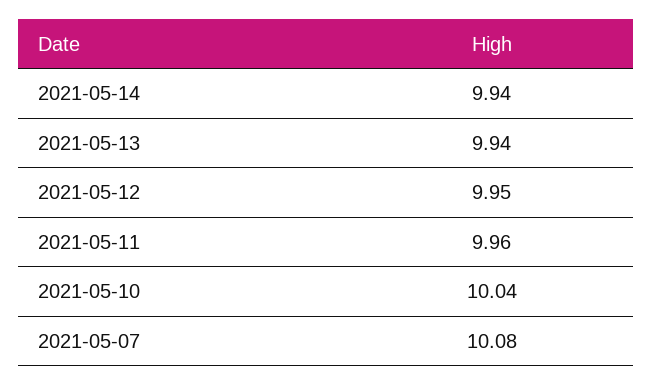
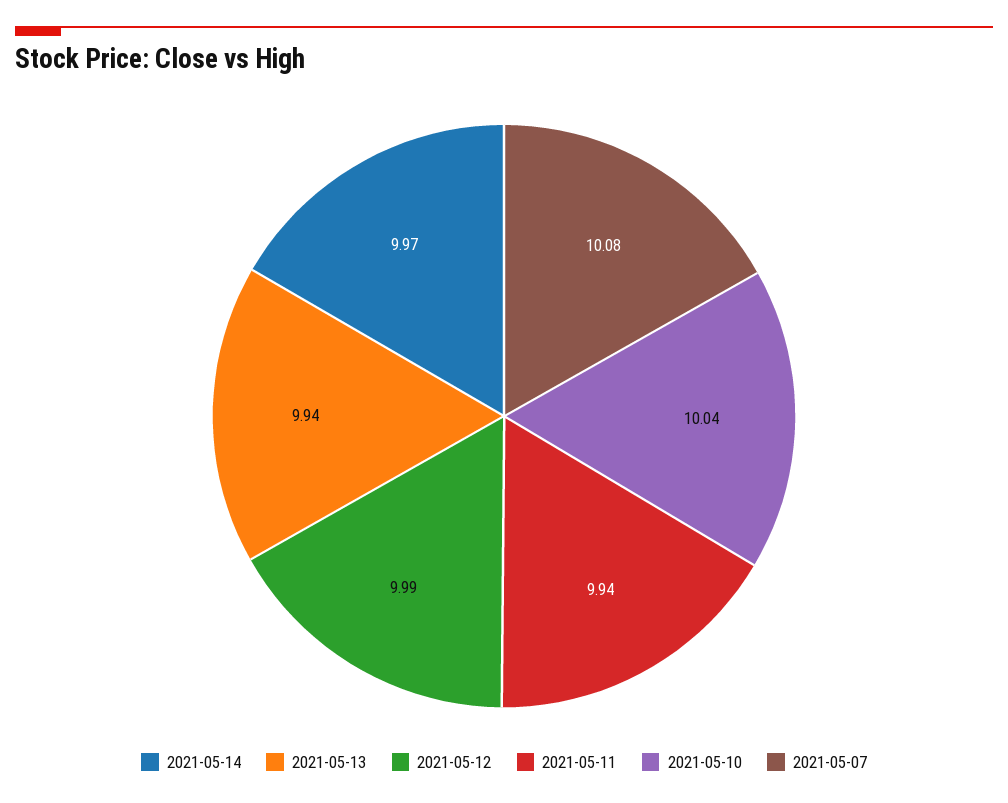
  {
-   "2021-05-14": 9.94,
+   "2021-05-14": 9.97,
    "2021-05-13": 9.94,
-   "2021-05-12": 9.95,
+   "2021-05-12": 9.99,
-   "2021-05-11": 9.96,
+   "2021-05-11": 9.94,
    "2021-05-10": 10.04,
    "2021-05-07": 10.08
  }

